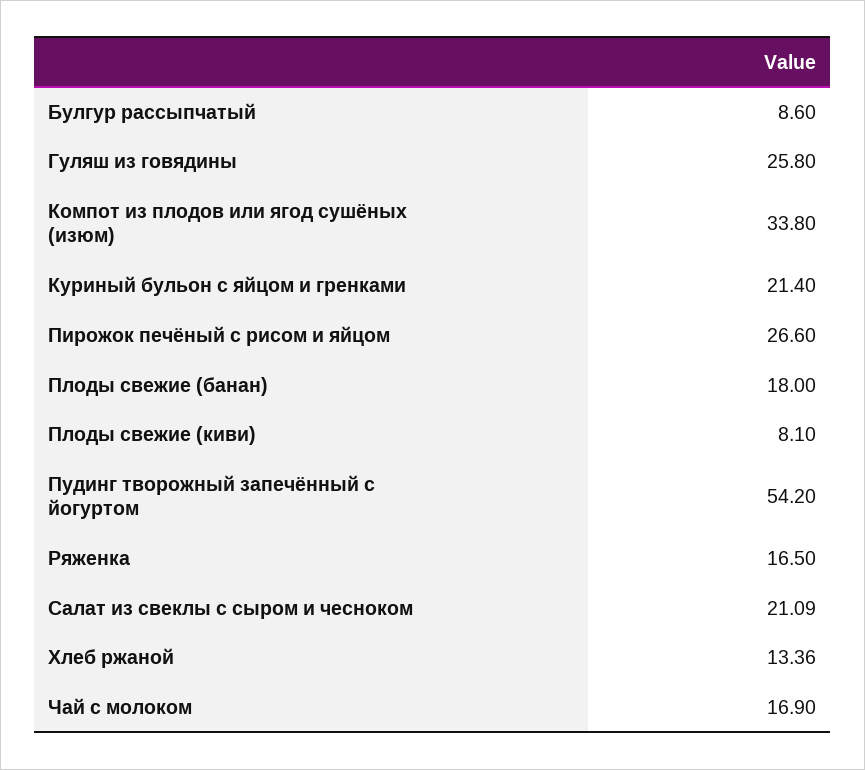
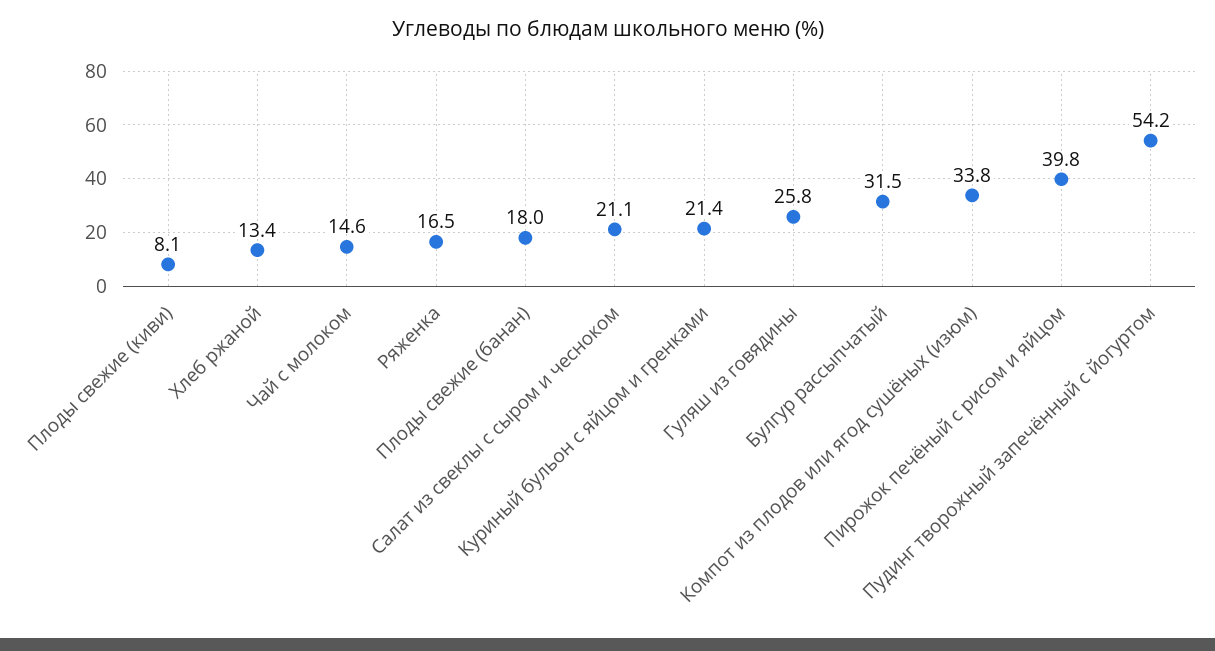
  {
-   "Булгур рассыпчатый": 8.6,
+   "Булгур рассыпчатый": 31.5,
    "Гуляш из говядины": 25.8,
    "Компот из плодов или ягод сушёных (изюм)": 33.8,
    "Куриный бульон с яйцом и гренками": 21.4,
-   "Пирожок печёный с рисом и яйцом": 26.6,
+   "Пирожок печёный с рисом и яйцом": 39.8,
    "Плоды свежие (банан)": 18,
    "Плоды свежие (киви)": 8.1,
    "Пудинг творожный запечённый с йогуртом": 54.2,
    "Ряженка": 16.5,
    "Салат из свеклы с сыром и чесноком": 21.09,
    "Хлеб ржаной": 13.36,
-   "Чай с молоком": 16.9
+   "Чай с молоком": 14.6
  }

